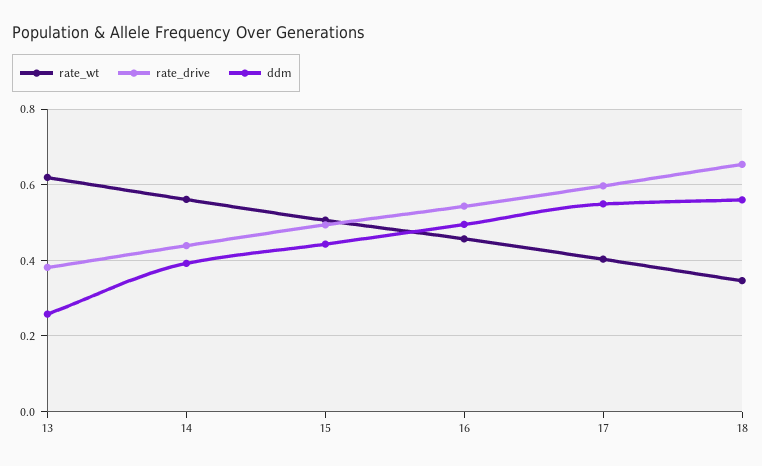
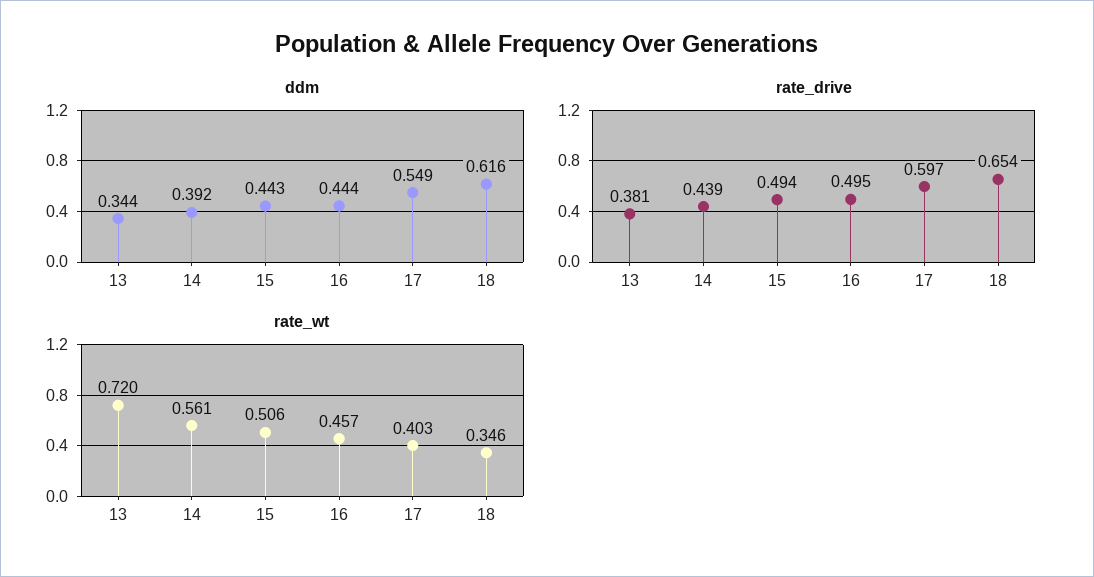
  {
    "rate_wt": {
-     "13": 0.62,
+     "13": 0.72,
      "14": 0.561,
      "15": 0.506,
      "16": 0.457,
      "17": 0.403,
      "18": 0.346
    },
    "rate_drive": {
      "13": 0.381,
      "14": 0.439,
      "15": 0.494,
-     "16": 0.54,
+     "16": 0.495,
      "17": 0.597,
      "18": 0.654
    },
    "ddm": {
-     "13": 0.26,
+     "13": 0.344,
      "14": 0.392,
      "15": 0.443,
-     "16": 0.5,
+     "16": 0.444,
      "17": 0.549,
-     "18": 0.56
+     "18": 0.616
    }
  }

